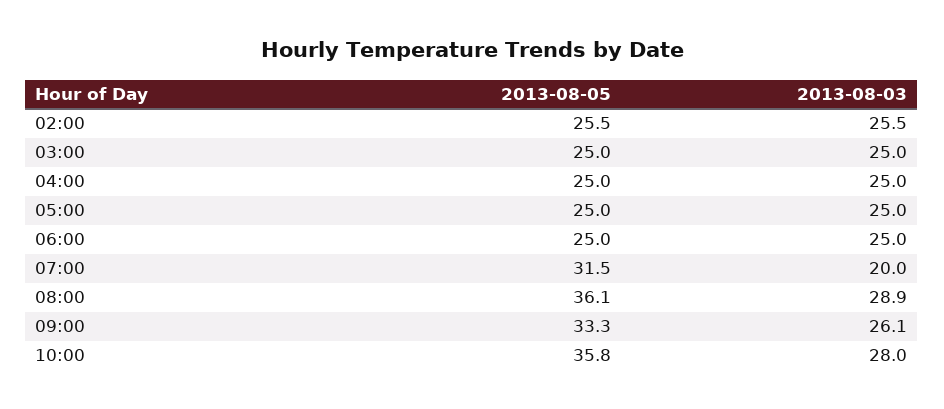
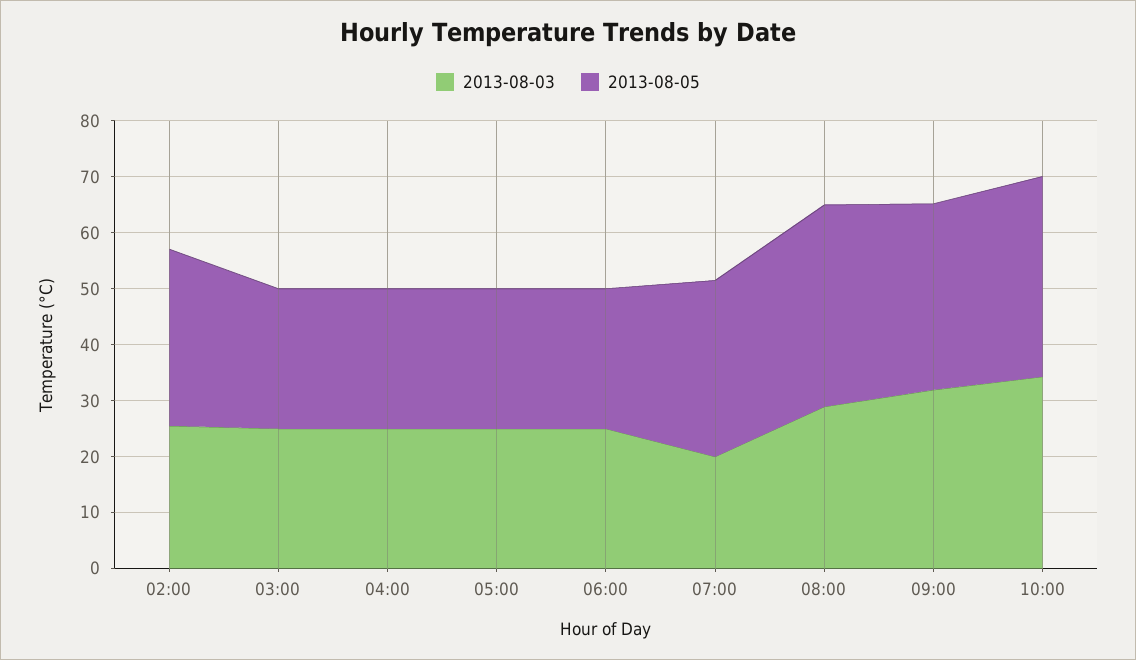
  {
    "2013-08-05": {
-     "02:00": 25.5,
+     "02:00": 32,
      "03:00": 25,
      "04:00": 25,
      "05:00": 25,
      "06:00": 25,
      "07:00": 31.5,
      "08:00": 36.1,
      "09:00": 33.3,
      "10:00": 35.8
    },
    "2013-08-03": {
      "02:00": 25.5,
      "03:00": 25,
      "04:00": 25,
      "05:00": 25,
      "06:00": 25,
      "07:00": 20,
      "08:00": 28.9,
-     "09:00": 26.1,
+     "09:00": 32,
-     "10:00": 28
+     "10:00": 34
    }
  }

